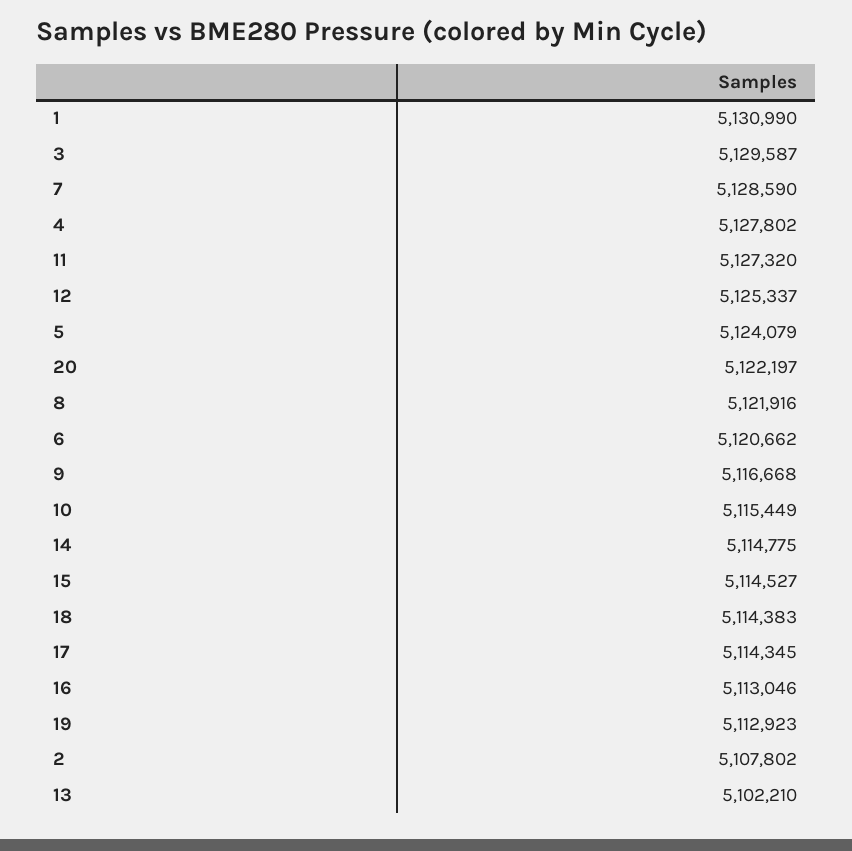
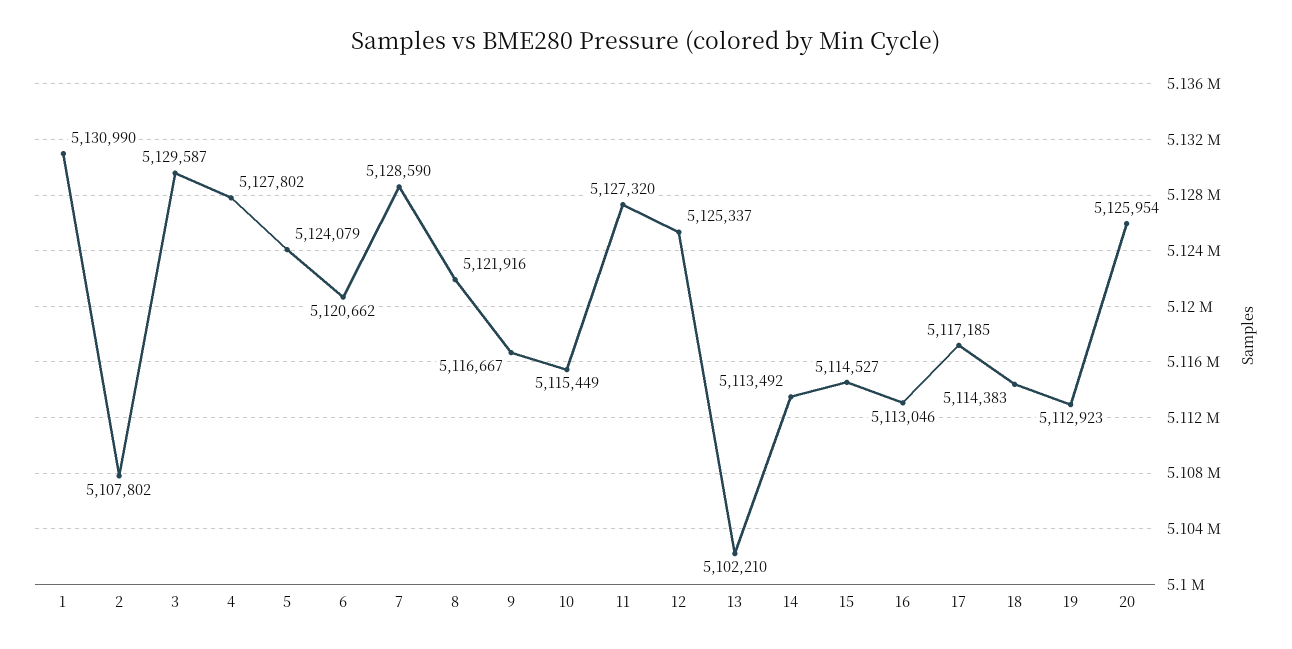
  {
    "1": 5130990,
    "3": 5129587,
    "7": 5128590,
    "4": 5127802,
    "11": 5127320,
    "12": 5125337,
    "5": 5124079,
-   "20": 5122197,
+   "20": 5125954,
    "8": 5121916,
    "6": 5120662,
-   "9": 5116668,
+   "9": 5116667,
    "10": 5115449,
-   "14": 5114775,
+   "14": 5113492,
    "15": 5114527,
    "18": 5114383,
-   "17": 5114345,
+   "17": 5117185,
    "16": 5113046,
    "19": 5112923,
    "2": 5107802,
    "13": 5102210
  }

